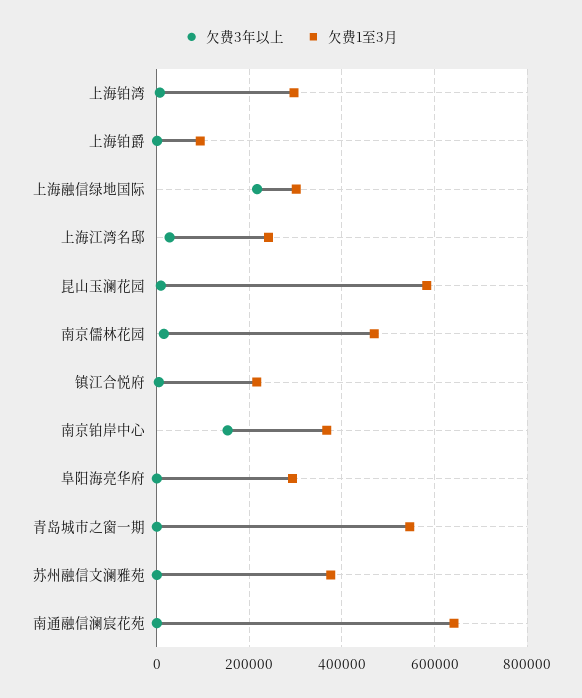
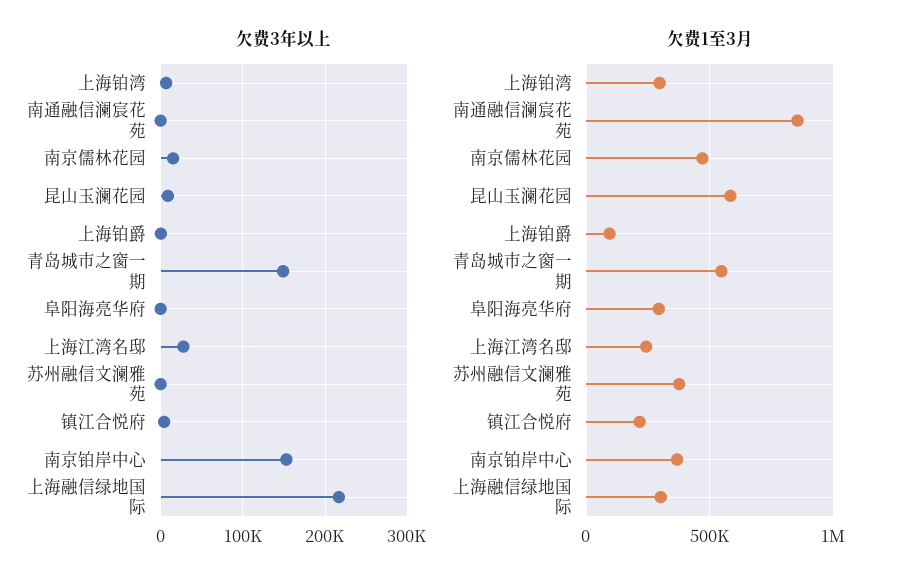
  {
    "欠费3年以上": {
      "上海铂湾": 10000,
      "上海铂爵": 0,
      "上海融信绿地国际": 220000,
      "上海江湾名邸": 30000,
      "昆山玉澜花园": 10000,
      "南京儒林花园": 20000,
      "镇江合悦府": 0,
      "南京铂岸中心": 150000,
      "阜阳海亮华府": 0,
-     "青岛城市之窗一期": 0,
+     "青岛城市之窗一期": 150000,
      "苏州融信文澜雅苑": 0,
      "南通融信澜宸花苑": 0
    },
    "欠费1至3月": {
      "上海铂湾": 300000,
      "上海铂爵": 100000,
      "上海融信绿地国际": 300000,
      "上海江湾名邸": 240000,
      "昆山玉澜花园": 580000,
      "南京儒林花园": 460000,
      "镇江合悦府": 220000,
      "南京铂岸中心": 360000,
      "阜阳海亮华府": 300000,
      "青岛城市之窗一期": 540000,
      "苏州融信文澜雅苑": 380000,
-     "南通融信澜宸花苑": 640000
+     "南通融信澜宸花苑": 850000
    }
  }

